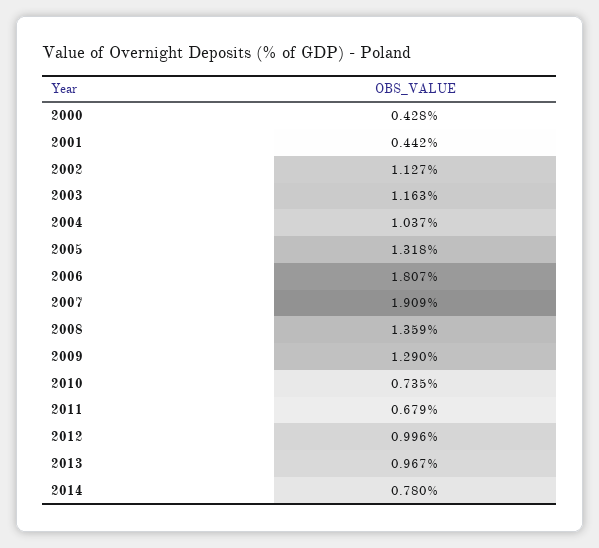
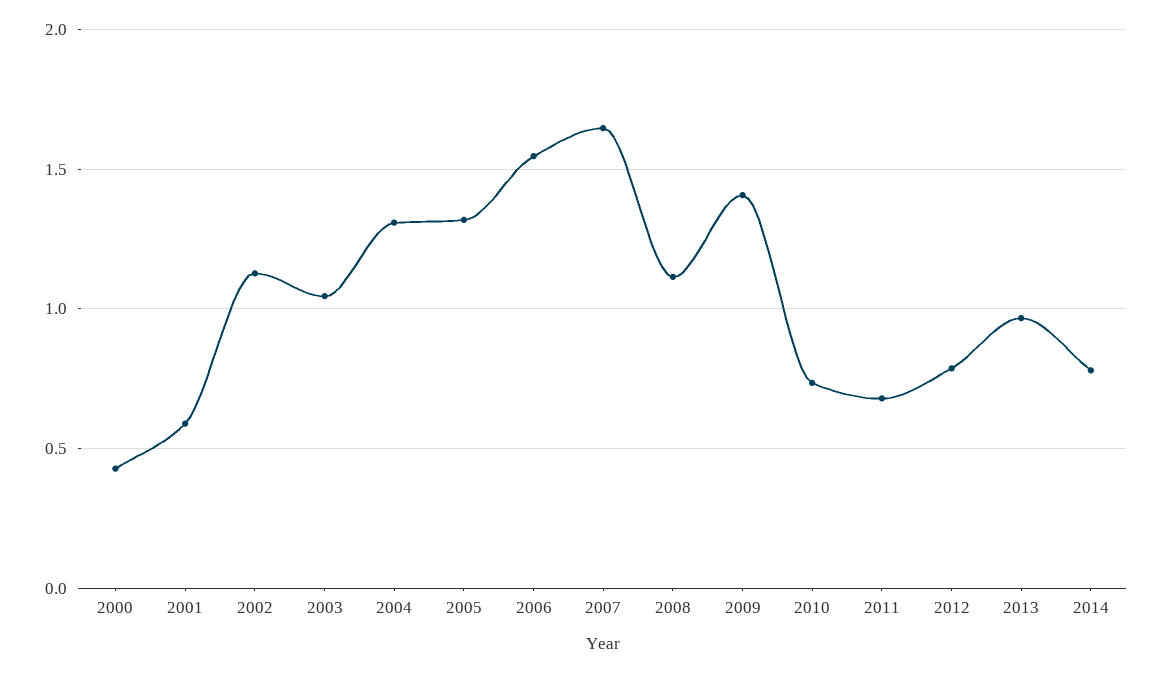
  {
    "2000": 0.428,
-   "2001": 0.442,
+   "2001": 0.6,
    "2002": 1.127,
-   "2003": 1.163,
+   "2003": 1.05,
-   "2004": 1.037,
+   "2004": 1.3,
    "2005": 1.318,
-   "2006": 1.807,
+   "2006": 1.55,
-   "2007": 1.909,
+   "2007": 1.65,
-   "2008": 1.359,
+   "2008": 1.1,
-   "2009": 1.29,
+   "2009": 1.4,
    "2010": 0.735,
    "2011": 0.679,
-   "2012": 0.996,
+   "2012": 0.8,
    "2013": 0.967,
    "2014": 0.78
  }

